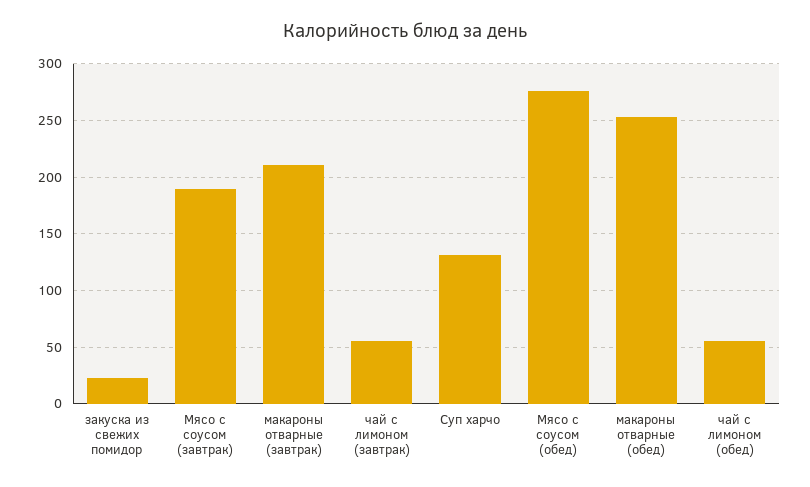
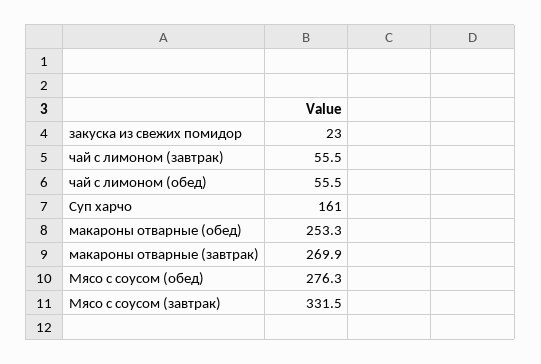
  {
    "закуска из свежих помидор": 23,
-   "Мясо с соусом (завтрак)": 190,
+   "Мясо с соусом (завтрак)": 331.5,
-   "макароны отварные (завтрак)": 210,
+   "макароны отварные (завтрак)": 269.9,
    "чай с лимоном (завтрак)": 55.5,
-   "Суп харчо": 130,
+   "Суп харчо": 161,
    "Мясо с соусом (обед)": 276.3,
    "макароны отварные (обед)": 253.3,
    "чай с лимоном (обед)": 55.5
  }

